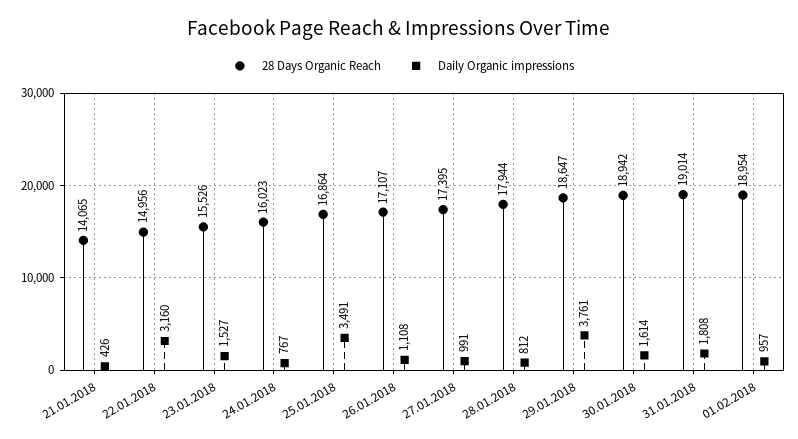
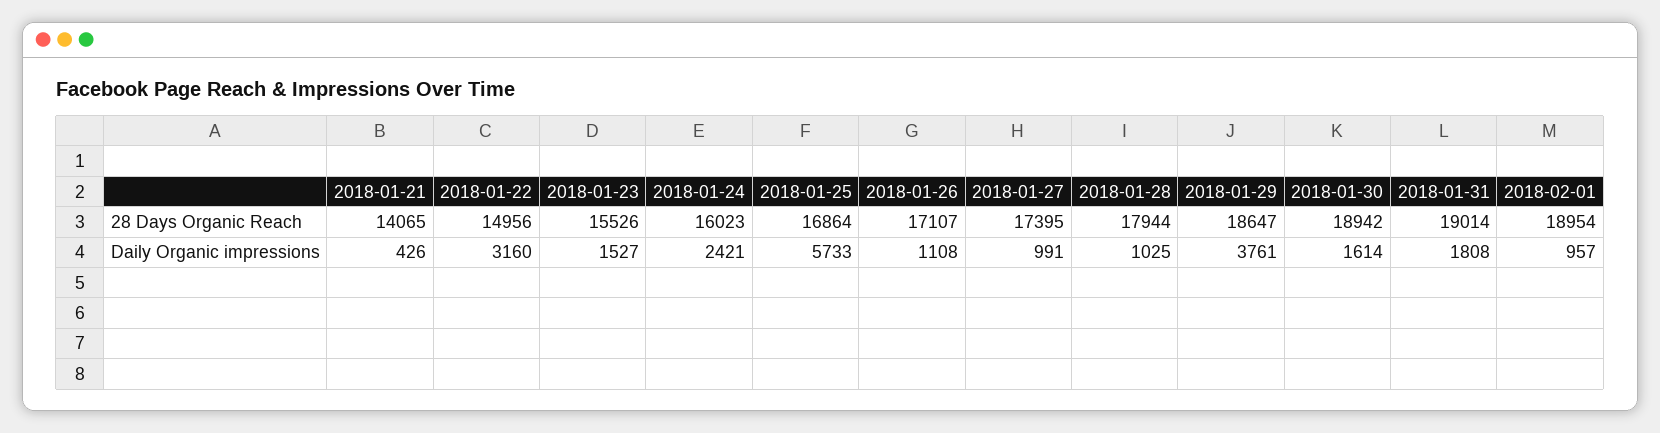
  {
    "28 Days Organic Reach": {
      "21.01.2018": 14065,
      "22.01.2018": 14956,
      "23.01.2018": 15526,
      "24.01.2018": 16023,
      "25.01.2018": 16864,
      "26.01.2018": 17107,
      "27.01.2018": 17395,
      "28.01.2018": 17944,
      "29.01.2018": 18647,
      "30.01.2018": 18942,
      "31.01.2018": 19014,
      "01.02.2018": 18954
    },
    "Daily Organic impressions": {
      "21.01.2018": 426,
      "22.01.2018": 3160,
      "23.01.2018": 1527,
-     "24.01.2018": 767,
+     "24.01.2018": 2421,
-     "25.01.2018": 3491,
+     "25.01.2018": 5733,
      "26.01.2018": 1108,
      "27.01.2018": 991,
-     "28.01.2018": 812,
+     "28.01.2018": 1025,
      "29.01.2018": 3761,
      "30.01.2018": 1614,
      "31.01.2018": 1808,
      "01.02.2018": 957
    }
  }

